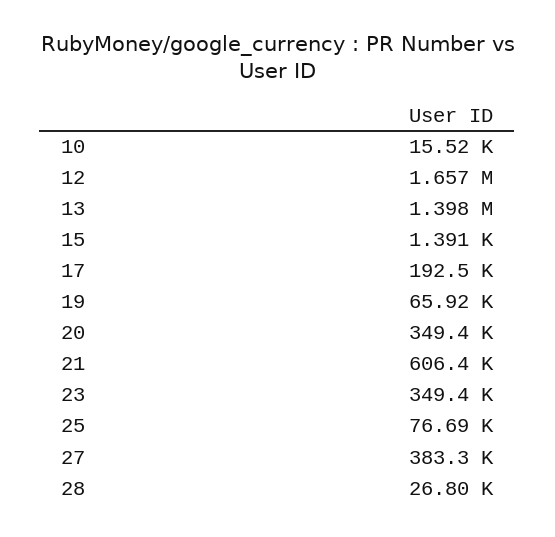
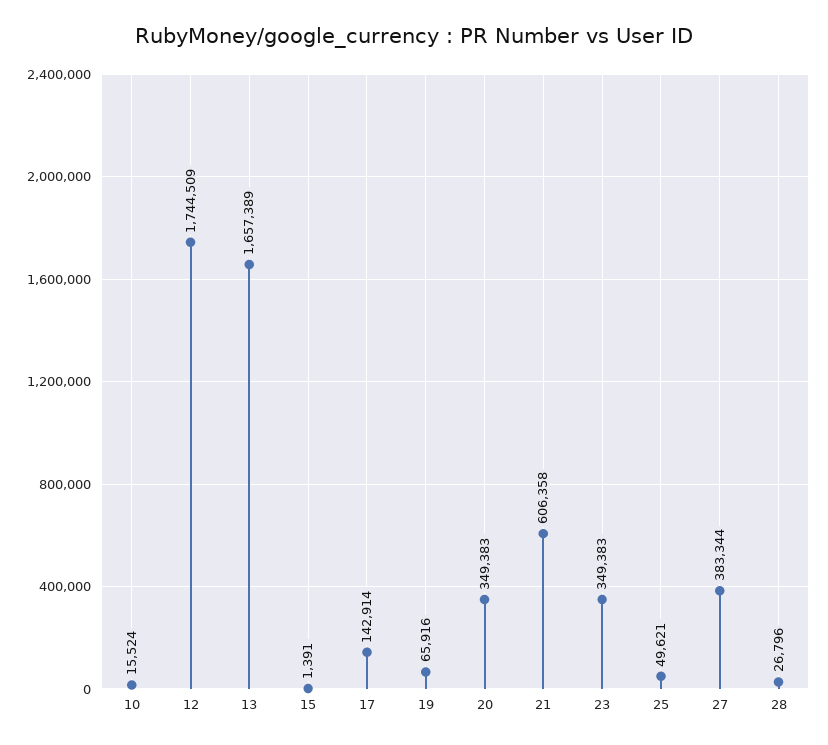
  {
    "10": 15524,
-   "12": 1657000,
+   "12": 1744509,
-   "13": 1398000,
+   "13": 1657389,
    "15": 1391,
-   "17": 192500,
+   "17": 142914,
    "19": 65916,
    "20": 349383,
    "21": 606358,
    "23": 349383,
-   "25": 76690,
+   "25": 49621,
    "27": 383344,
    "28": 26796
  }

